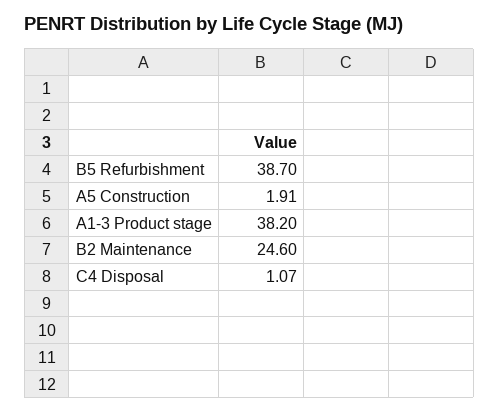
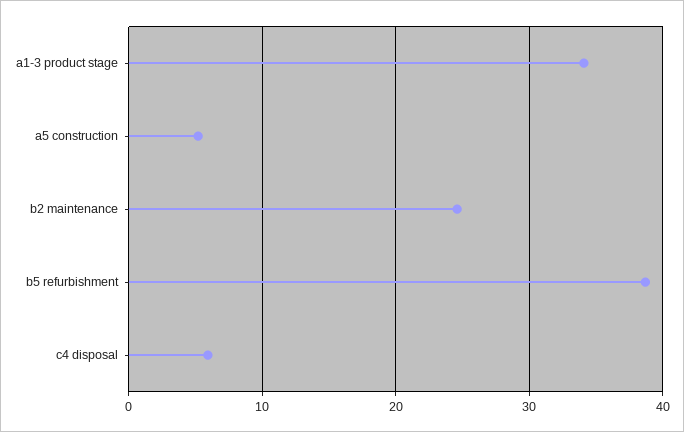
  {
    "B5 Refurbishment": 38.7,
-   "A5 Construction": 1.91,
+   "A5 Construction": 5,
-   "A1-3 Product stage": 38.2,
+   "A1-3 Product stage": 34,
    "B2 Maintenance": 24.6,
-   "C4 Disposal": 1.07
+   "C4 Disposal": 6
  }

